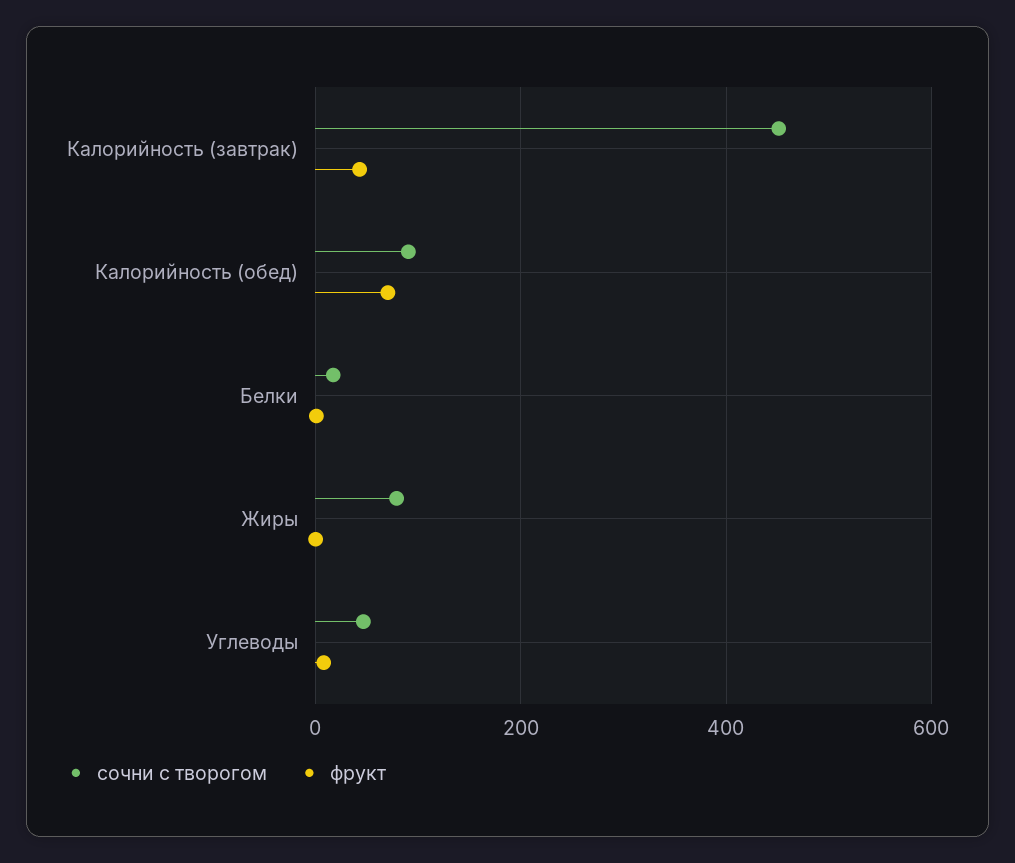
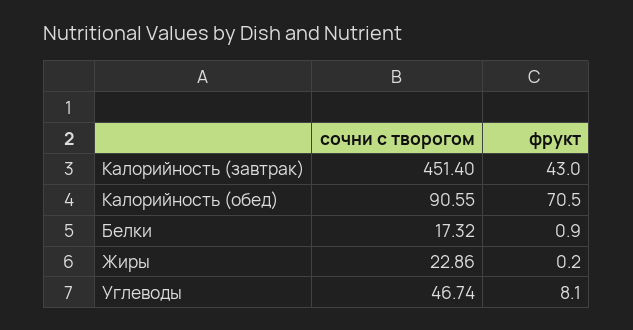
  {
    "сочни с творогом": {
      "Калорийность (завтрак)": 451.4,
      "Калорийность (обед)": 90.55,
      "Белки": 17.32,
-     "Жиры": 80,
+     "Жиры": 22.86,
      "Углеводы": 46.74
    },
    "фрукт": {
      "Калорийность (завтрак)": 43,
      "Калорийность (обед)": 70.5,
      "Белки": 0.9,
      "Жиры": 0.2,
      "Углеводы": 8.1
    }
  }

